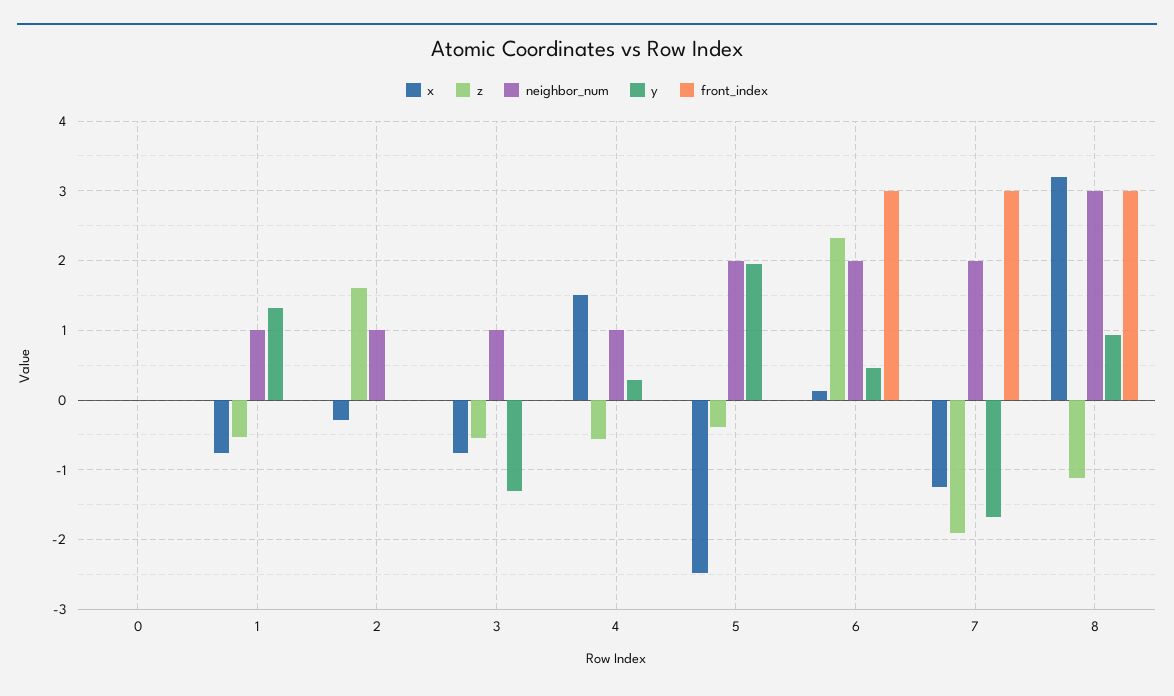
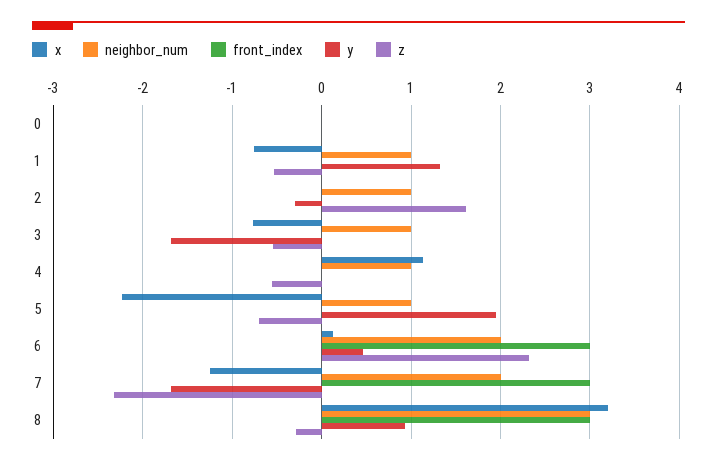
  {
    "x": {
      "0": 0,
      "1": -0.8,
-     "2": -0.3,
+     "2": 0,
      "3": -0.8,
-     "4": 1.5,
+     "4": 1.1,
-     "5": -2.5,
+     "5": -2.2,
      "6": 0.1,
      "7": -1.2,
      "8": 3.2
    },
    "z": {
      "0": 0,
      "1": -0.5,
      "2": 1.6,
      "3": -0.5,
      "4": -0.6,
-     "5": -0.4,
+     "5": -0.7,
      "6": 2.3,
-     "7": -1.9,
+     "7": -2.3,
-     "8": -1.1
+     "8": -0.3
    },
    "neighbor_num": {
      "0": 0,
      "1": 1,
      "2": 1,
      "3": 1,
      "4": 1,
-     "5": 2,
+     "5": 1,
      "6": 2,
      "7": 2,
      "8": 3
    },
    "y": {
      "0": 0,
      "1": 1.3,
-     "2": 0,
+     "2": -0.3,
-     "3": -1.3,
+     "3": -1.7,
-     "4": 0.3,
+     "4": 0,
      "5": 2,
      "6": 0.5,
      "7": -1.7,
      "8": 0.9
    },
    "front_index": {
      "0": 0,
      "1": 0,
      "2": 0,
      "3": 0,
      "4": 0,
      "5": 0,
      "6": 3,
      "7": 3,
      "8": 3
    }
  }

